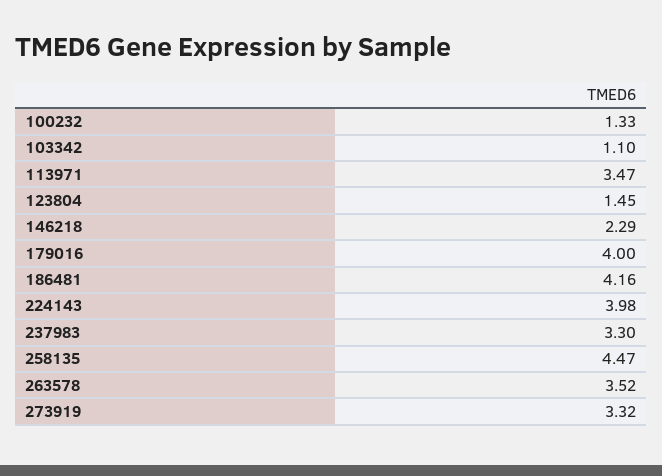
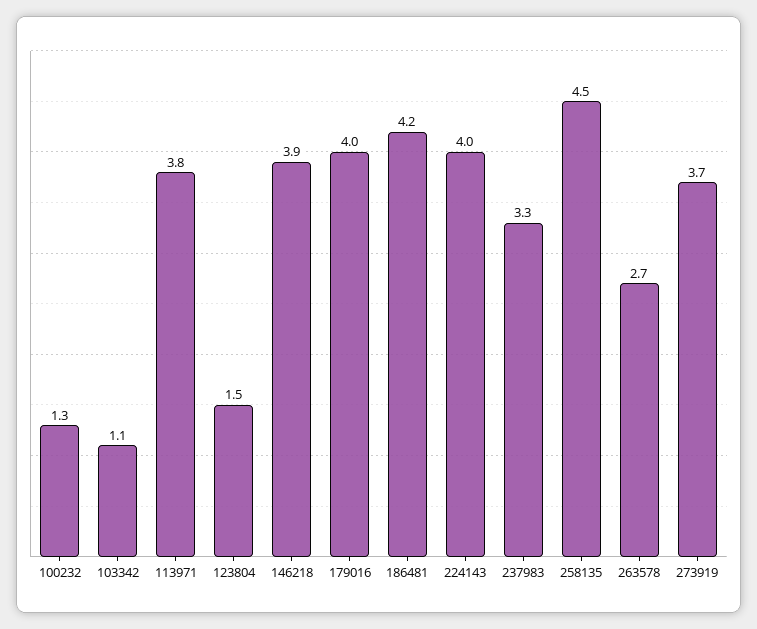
  {
    "100232": 1.33,
    "103342": 1.1,
-   "113971": 3.47,
+   "113971": 3.8,
    "123804": 1.45,
-   "146218": 2.29,
+   "146218": 3.9,
    "179016": 4,
    "186481": 4.16,
    "224143": 3.98,
    "237983": 3.3,
    "258135": 4.47,
-   "263578": 3.52,
+   "263578": 2.7,
-   "273919": 3.32
+   "273919": 3.7
  }

